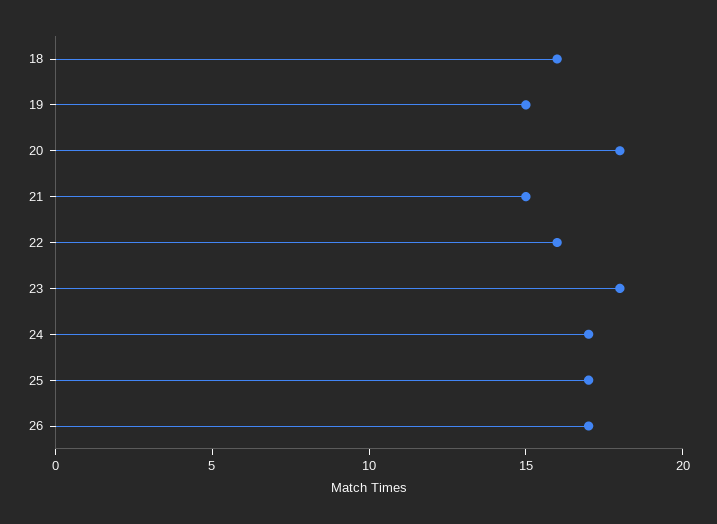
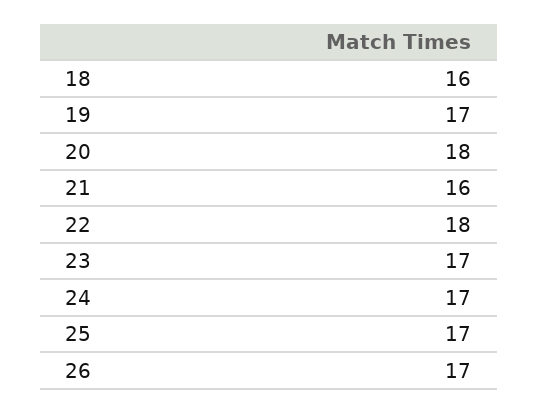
  {
    "18": 16,
-   "19": 15,
+   "19": 17,
    "20": 18,
-   "21": 15,
+   "21": 16,
-   "22": 16,
+   "22": 18,
-   "23": 18,
+   "23": 17,
    "24": 17,
    "25": 17,
    "26": 17
  }

